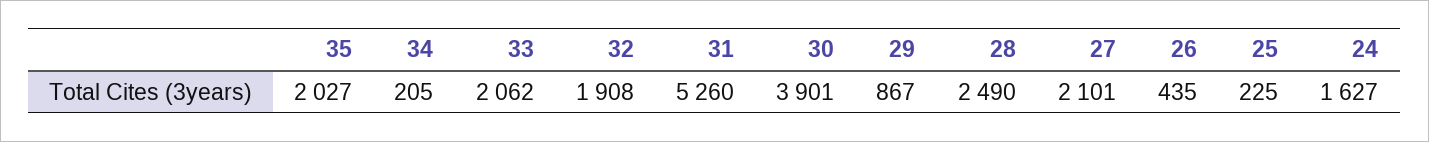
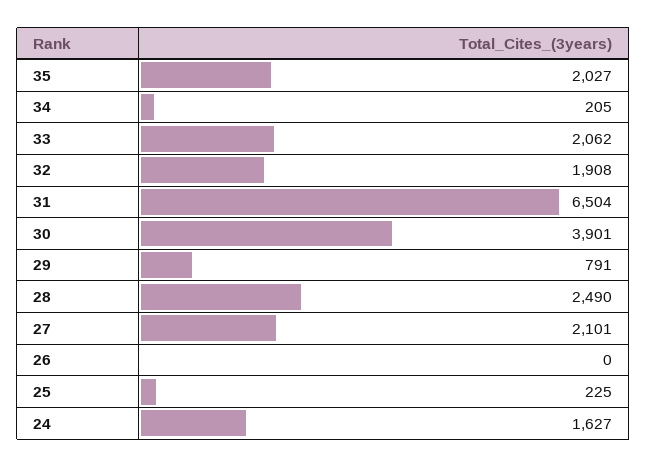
  {
    "35": 2027,
    "34": 205,
    "33": 2062,
    "32": 1908,
-   "31": 5260,
+   "31": 6504,
    "30": 3901,
-   "29": 867,
+   "29": 791,
    "28": 2490,
    "27": 2101,
-   "26": 435,
+   "26": 0,
    "25": 225,
    "24": 1627
  }

